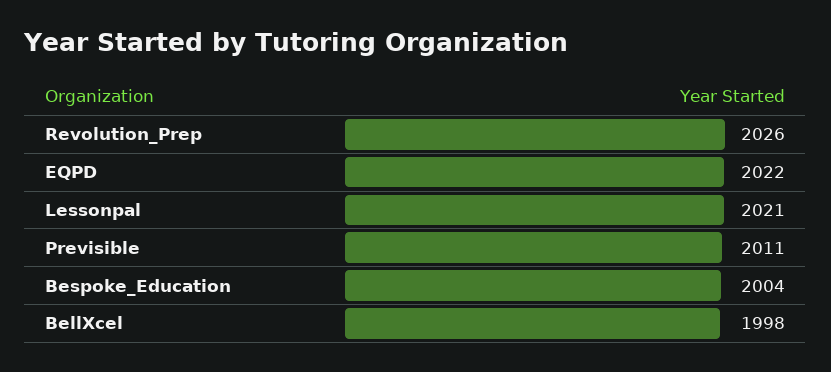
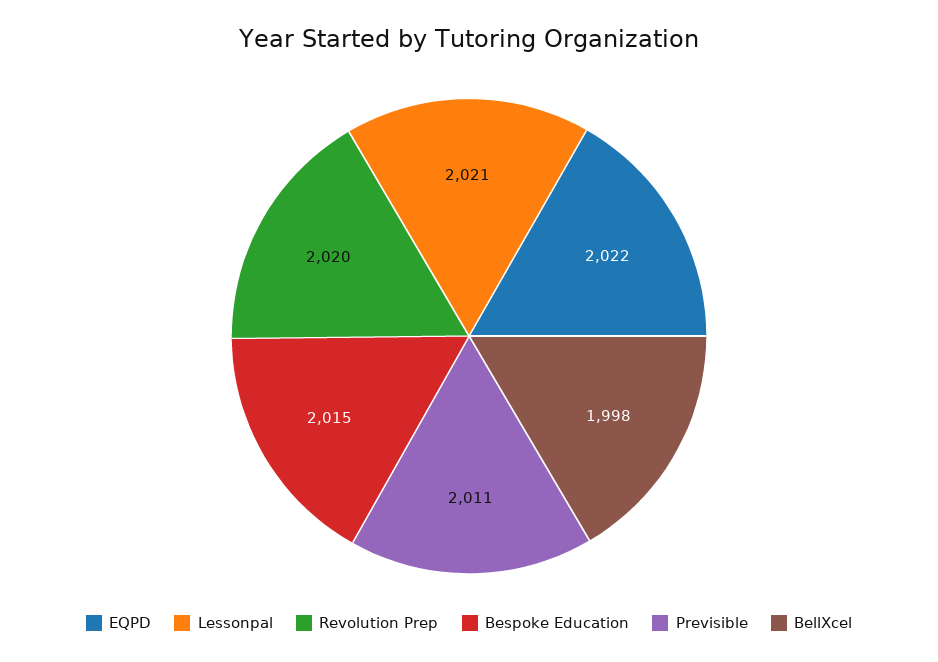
  {
-   "Revolution_Prep": 2026,
+   "Revolution_Prep": 2020,
    "EQPD": 2022,
    "Lessonpal": 2021,
    "Previsible": 2011,
-   "Bespoke_Education": 2004,
+   "Bespoke_Education": 2015,
    "BellXcel": 1998
  }

